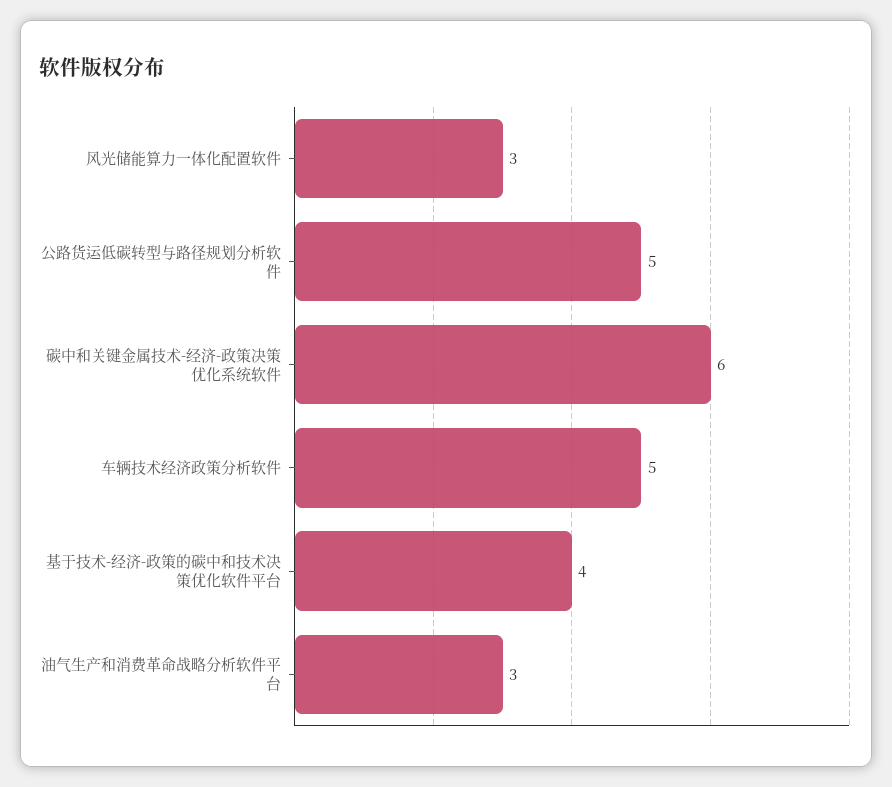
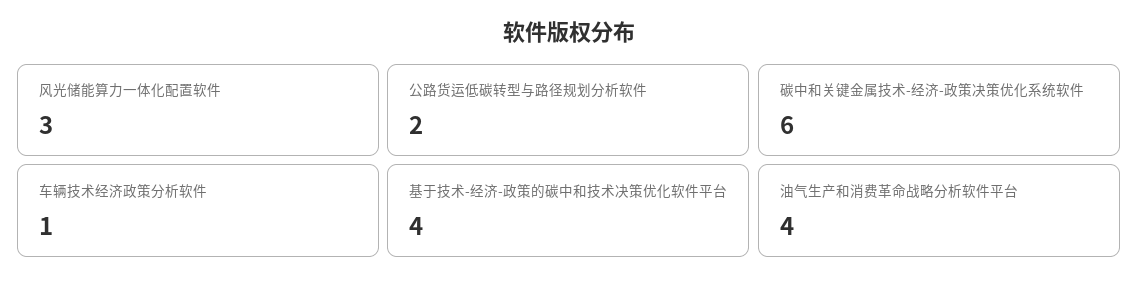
  {
    "风光储能算力一体化配置软件": 3,
-   "公路货运低碳转型与路径规划分析软件": 5,
+   "公路货运低碳转型与路径规划分析软件": 2,
    "碳中和关键金属技术-经济-政策决策优化系统软件": 6,
-   "车辆技术经济政策分析软件": 5,
+   "车辆技术经济政策分析软件": 1,
    "基于技术-经济-政策的碳中和技术决策优化软件平台": 4,
-   "油气生产和消费革命战略分析软件平台": 3
+   "油气生产和消费革命战略分析软件平台": 4
  }

